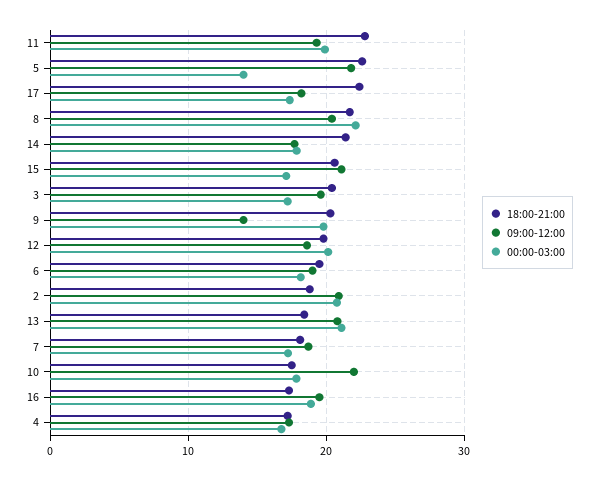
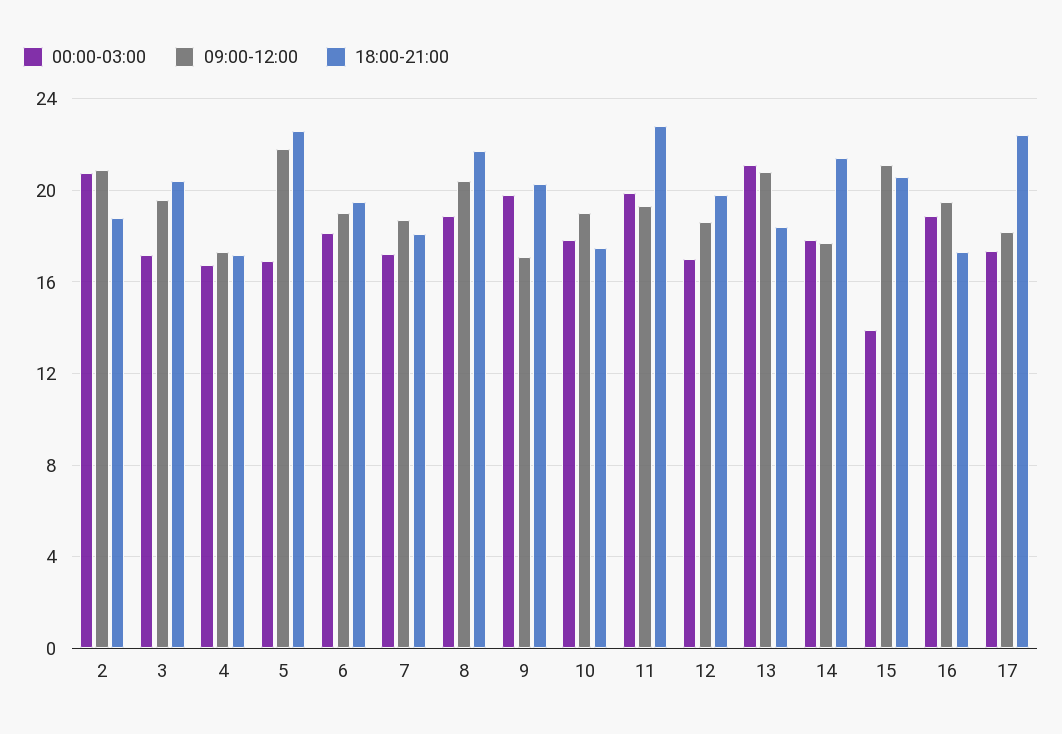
  {
    "18:00-21:00": {
      "11": 23,
      "5": 22.5,
      "17": 22.5,
      "8": 21.5,
      "14": 21.5,
      "15": 20.5,
      "3": 20.5,
      "9": 20.5,
      "12": 20,
      "6": 19.5,
      "2": 19,
      "13": 18.5,
      "7": 18,
      "10": 17.5,
      "16": 17.5,
      "4": 17
    },
    "09:00-12:00": {
      "11": 19.5,
      "5": 22,
      "17": 18,
      "8": 20.5,
      "14": 17.5,
      "15": 21,
      "3": 19.5,
-     "9": 14,
+     "9": 17,
      "12": 18.5,
      "6": 19,
      "2": 21,
      "13": 21,
      "7": 18.5,
-     "10": 22,
+     "10": 19,
      "16": 19.5,
      "4": 17.5
    },
    "00:00-03:00": {
      "11": 20,
-     "5": 14,
+     "5": 17,
      "17": 17.5,
-     "8": 22,
+     "8": 19,
      "14": 18,
-     "15": 17,
+     "15": 14,
      "3": 17,
      "9": 20,
-     "12": 20,
+     "12": 17,
      "6": 18,
      "2": 21,
      "13": 21,
      "7": 17,
      "10": 18,
      "16": 19,
      "4": 17
    }
  }

